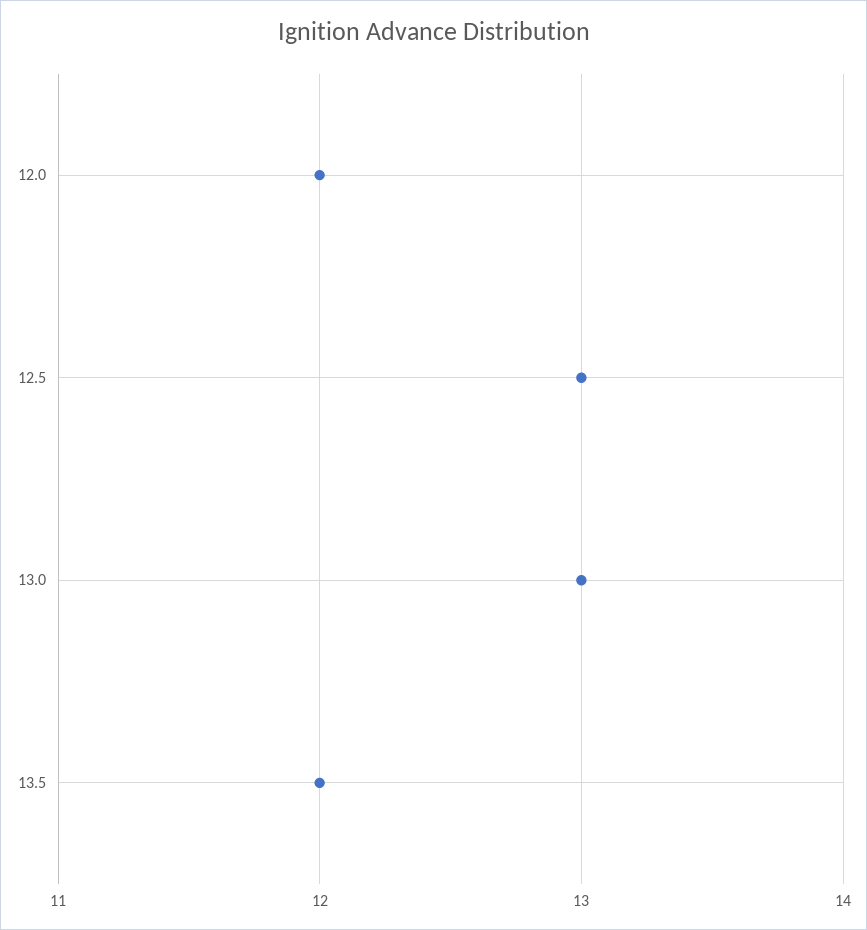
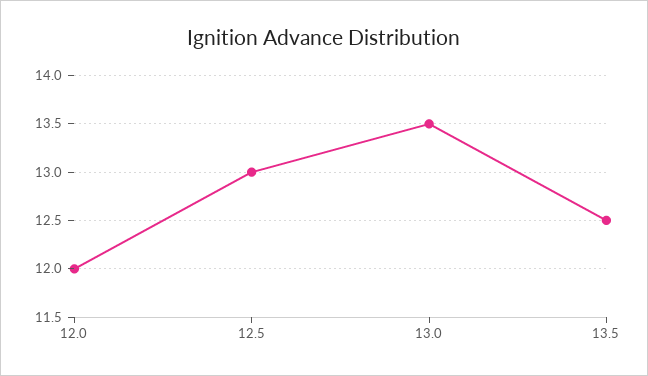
  {
    "12.0": 12,
    "12.5": 13,
-   "13.0": 13,
+   "13.0": 13.5,
-   "13.5": 12
+   "13.5": 12.5
  }

